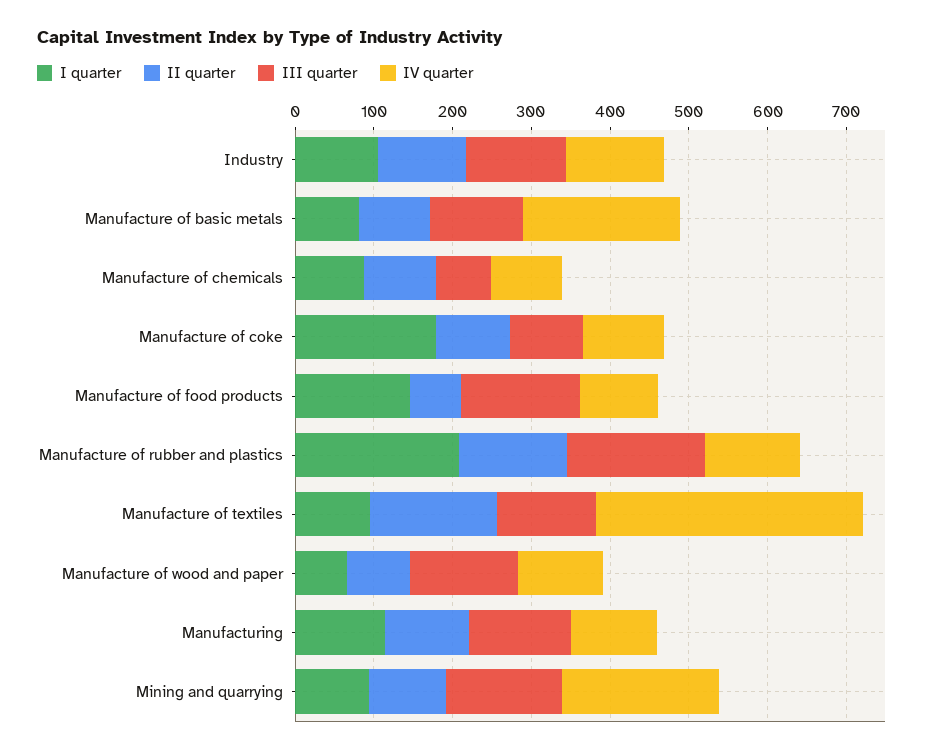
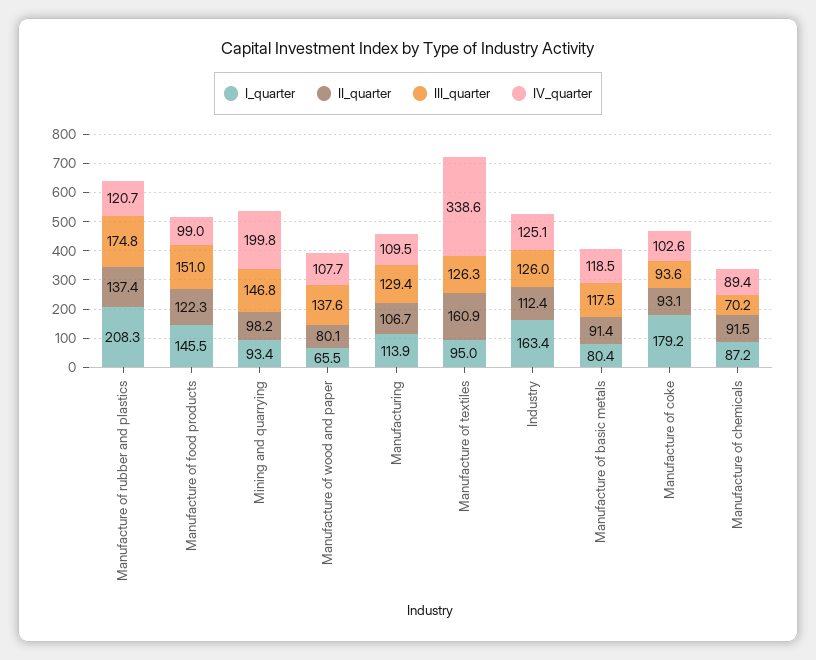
  {
    "I quarter": {
-     "Industry": 100,
+     "Industry": 163.4,
      "Manufacture of basic metals": 80.4,
      "Manufacture of chemicals": 87.2,
      "Manufacture of coke": 179.2,
      "Manufacture of food products": 145.5,
      "Manufacture of rubber and plastics": 208.3,
      "Manufacture of textiles": 95,
      "Manufacture of wood and paper": 65.5,
      "Manufacturing": 113.9,
      "Mining and quarrying": 93.4
    },
    "II quarter": {
      "Industry": 112.4,
      "Manufacture of basic metals": 91.4,
      "Manufacture of chemicals": 91.5,
      "Manufacture of coke": 93.1,
-     "Manufacture of food products": 60,
+     "Manufacture of food products": 122.3,
      "Manufacture of rubber and plastics": 137.4,
      "Manufacture of textiles": 160.9,
      "Manufacture of wood and paper": 80.1,
      "Manufacturing": 106.7,
      "Mining and quarrying": 98.2
    },
    "III quarter": {
      "Industry": 126,
      "Manufacture of basic metals": 117.5,
      "Manufacture of chemicals": 70.2,
      "Manufacture of coke": 93.6,
      "Manufacture of food products": 151,
      "Manufacture of rubber and plastics": 174.8,
      "Manufacture of textiles": 126.3,
      "Manufacture of wood and paper": 137.6,
      "Manufacturing": 129.4,
      "Mining and quarrying": 146.8
    },
    "IV quarter": {
      "Industry": 125.1,
-     "Manufacture of basic metals": 200,
+     "Manufacture of basic metals": 118.5,
      "Manufacture of chemicals": 89.4,
      "Manufacture of coke": 102.6,
      "Manufacture of food products": 99,
      "Manufacture of rubber and plastics": 120.7,
      "Manufacture of textiles": 338.6,
      "Manufacture of wood and paper": 107.7,
      "Manufacturing": 109.5,
      "Mining and quarrying": 199.8
    }
  }

